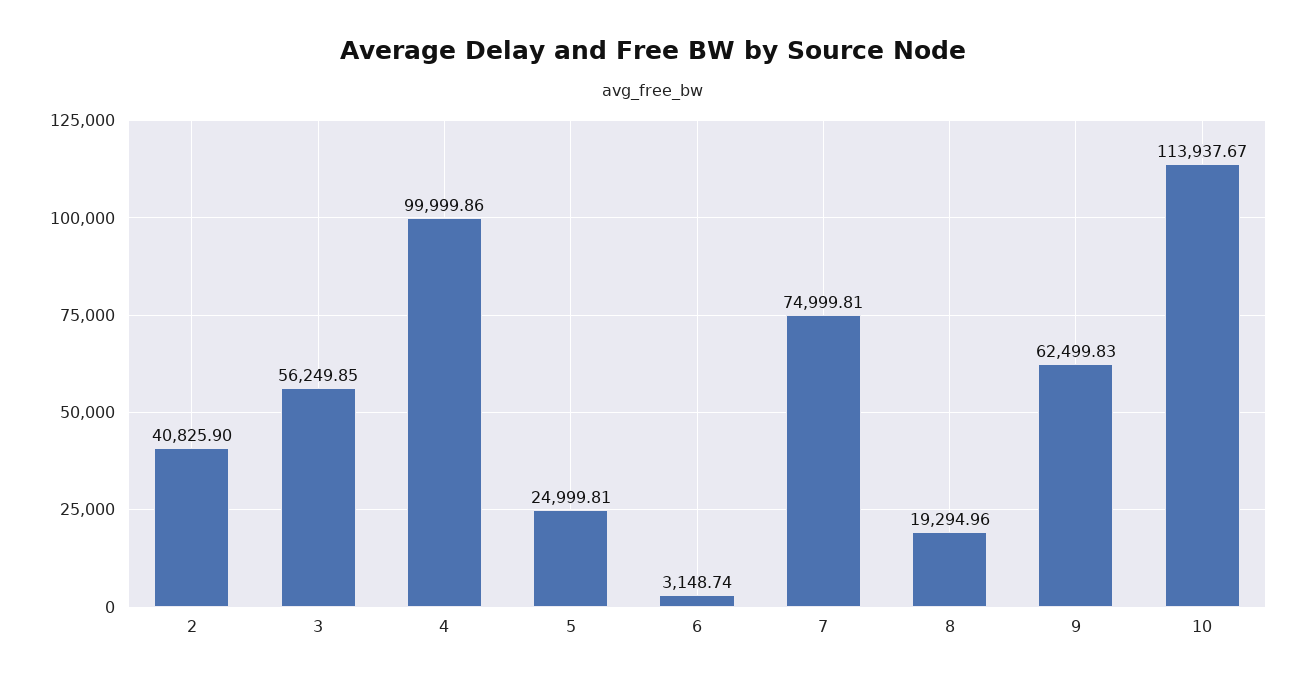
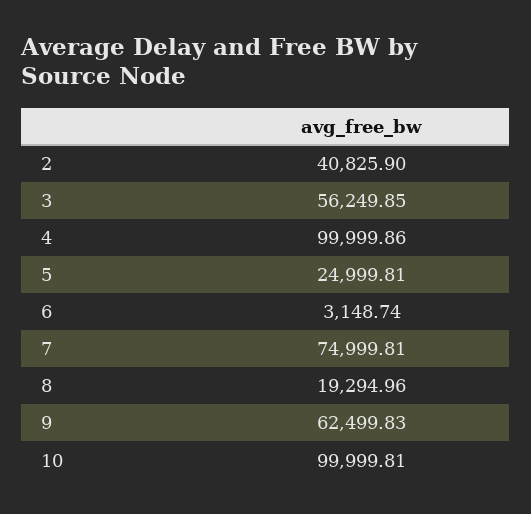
  {
    "2": 40825.9,
    "3": 56249.85,
    "4": 99999.86,
    "5": 24999.81,
    "6": 3148.74,
    "7": 74999.81,
    "8": 19294.96,
    "9": 62499.83,
-   "10": 113937.67
+   "10": 99999.81
  }

